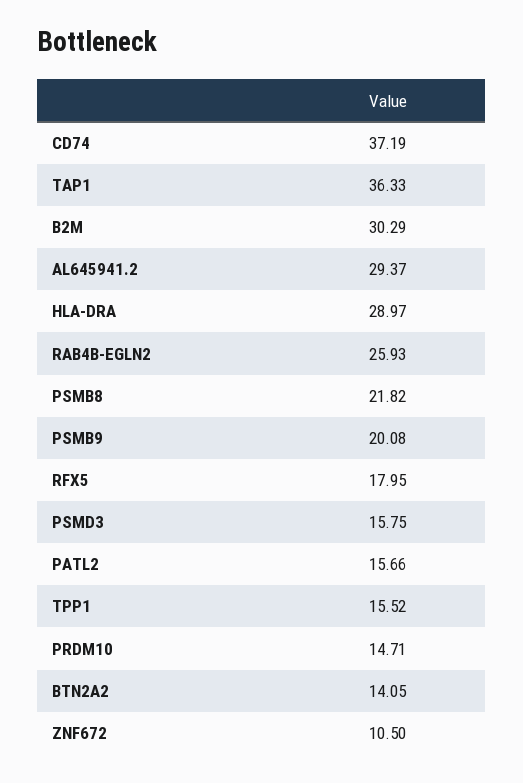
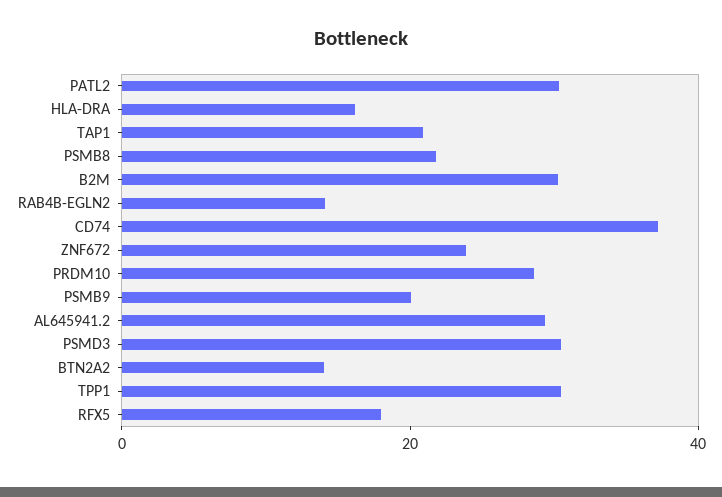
  {
    "CD74": 37.19,
-   "TAP1": 36.33,
+   "TAP1": 20,
    "B2M": 30.29,
    "AL645941.2": 29.37,
-   "HLA-DRA": 28.97,
+   "HLA-DRA": 15,
-   "RAB4B-EGLN2": 25.93,
+   "RAB4B-EGLN2": 15,
    "PSMB8": 21.82,
    "PSMB9": 20.08,
    "RFX5": 17.95,
-   "PSMD3": 15.75,
+   "PSMD3": 30,
-   "PATL2": 15.66,
+   "PATL2": 30,
-   "TPP1": 15.52,
+   "TPP1": 30,
-   "PRDM10": 14.71,
+   "PRDM10": 30,
    "BTN2A2": 14.05,
-   "ZNF672": 10.5
+   "ZNF672": 25
  }

